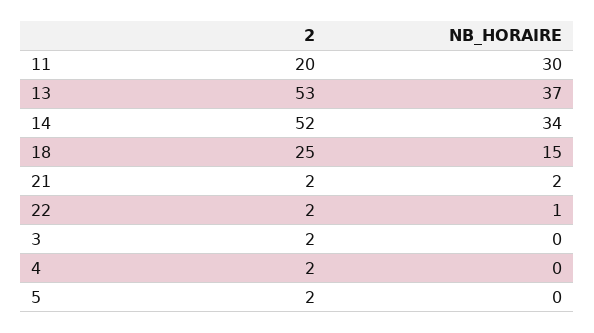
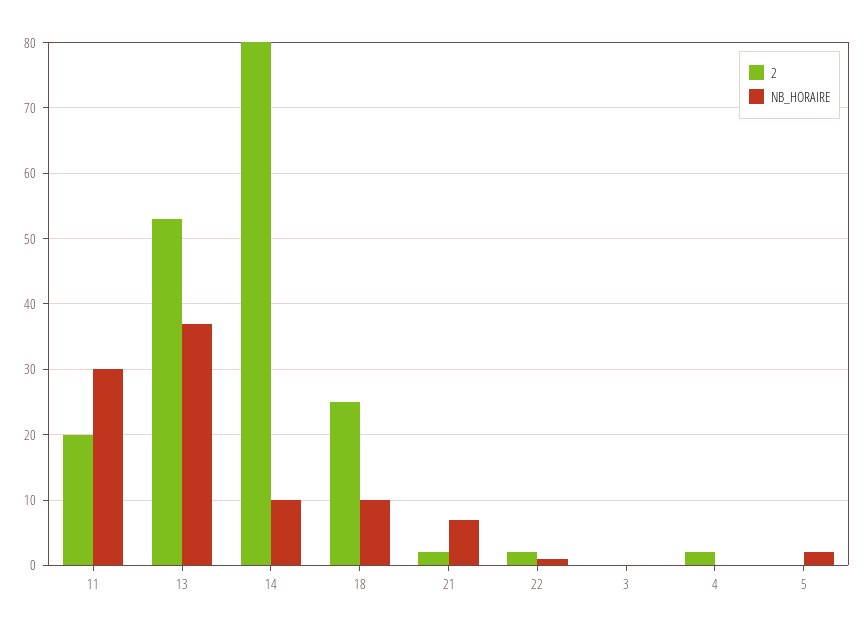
  {
    "2": {
      "11": 20,
      "13": 53,
-     "14": 52,
+     "14": 80,
      "18": 25,
      "21": 2,
      "22": 2,
-     "3": 2,
+     "3": 0,
      "4": 2,
-     "5": 2
+     "5": 0
    },
    "NB_HORAIRE": {
      "11": 30,
      "13": 37,
-     "14": 34,
+     "14": 10,
-     "18": 15,
+     "18": 10,
-     "21": 2,
+     "21": 7,
      "22": 1,
      "3": 0,
      "4": 0,
-     "5": 0
+     "5": 2
    }
  }

